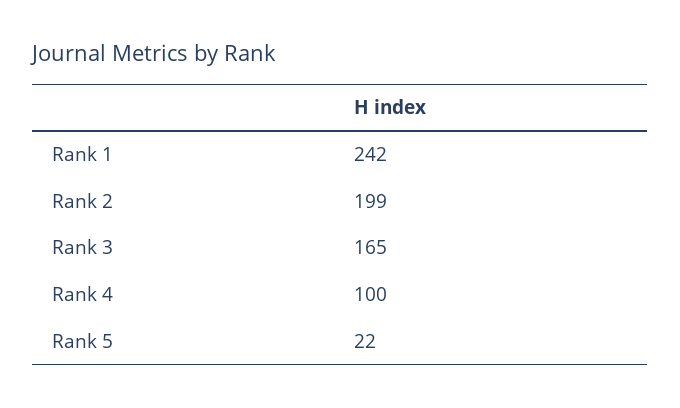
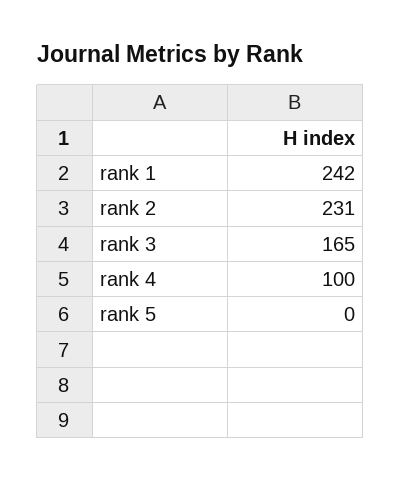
  {
    "Rank 1": 242,
-   "Rank 2": 199,
+   "Rank 2": 231,
    "Rank 3": 165,
    "Rank 4": 100,
-   "Rank 5": 22
+   "Rank 5": 0
  }

